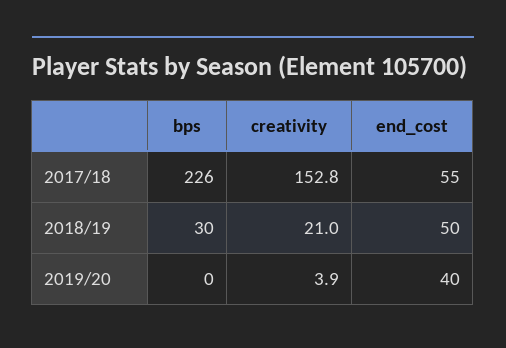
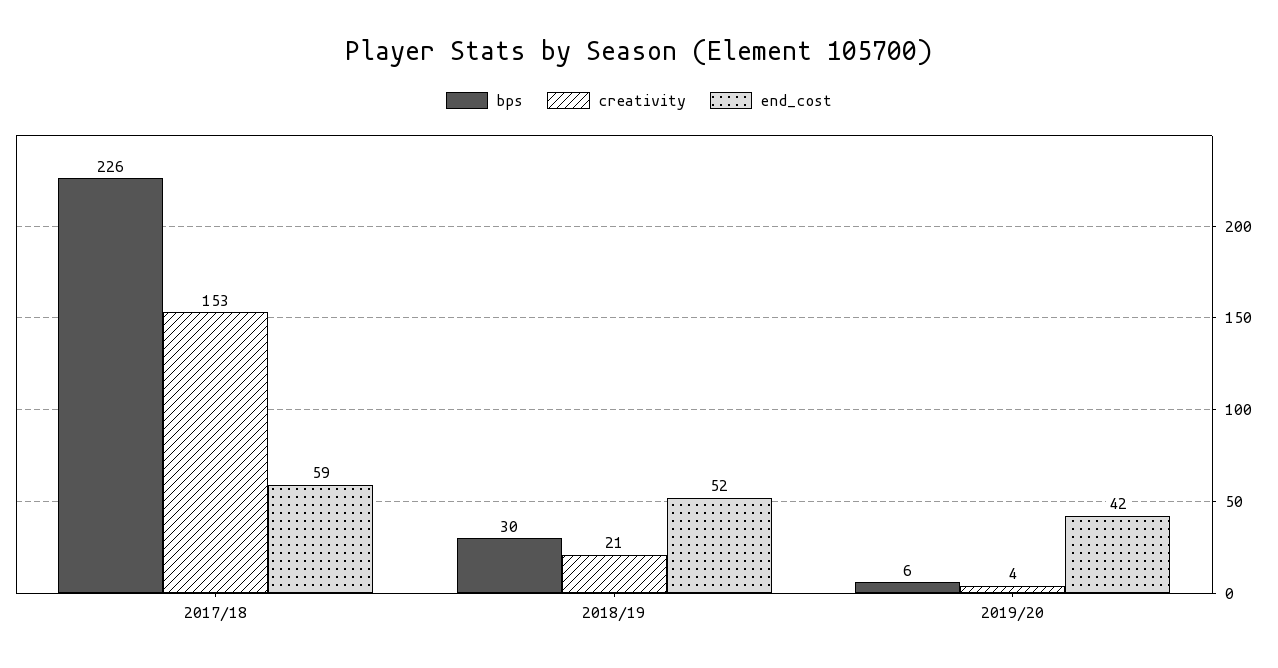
  {
    "bps": {
      "2017/18": 226,
      "2018/19": 30,
-     "2019/20": 0
+     "2019/20": 6
    },
    "creativity": {
      "2017/18": 152.8,
      "2018/19": 21,
      "2019/20": 3.9
    },
    "end_cost": {
-     "2017/18": 55,
+     "2017/18": 59,
-     "2018/19": 50,
+     "2018/19": 52,
-     "2019/20": 40
+     "2019/20": 42
    }
  }

